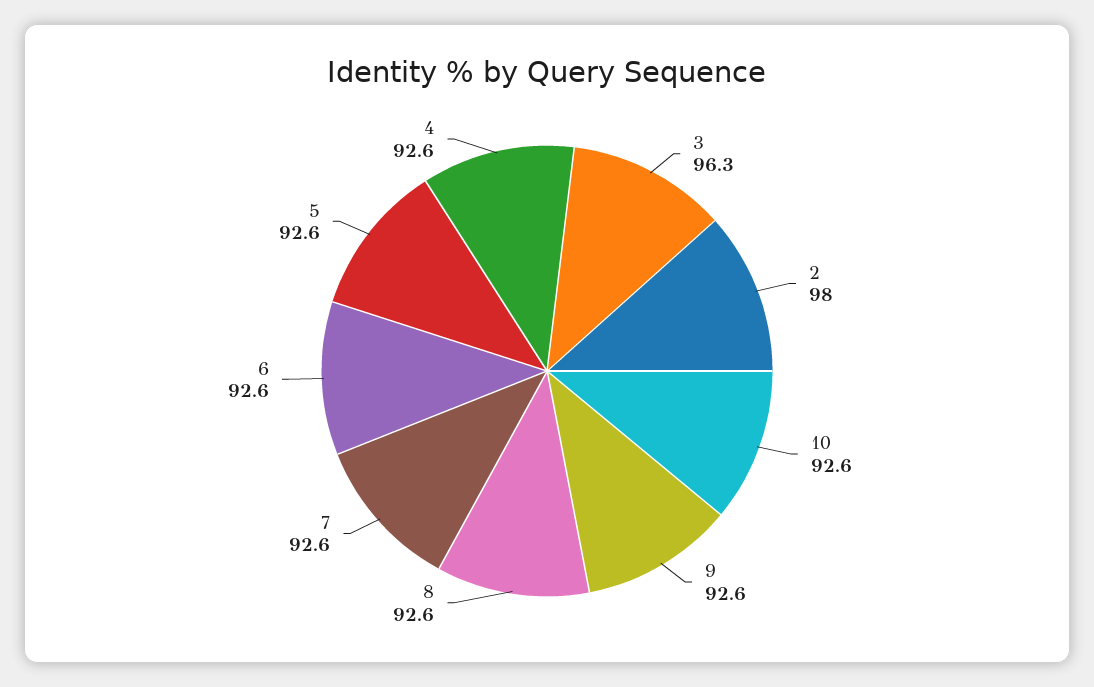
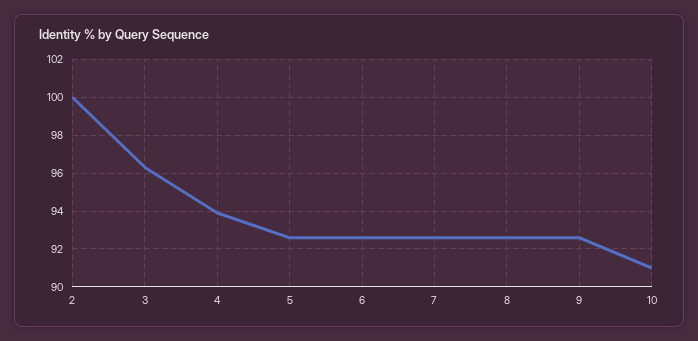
  {
    "3": 96.3,
-   "2": 98,
+   "2": 100,
-   "10": 92.6,
+   "10": 91,
    "9": 92.6,
    "8": 92.6,
    "7": 92.6,
    "6": 92.6,
    "5": 92.6,
-   "4": 92.6
+   "4": 94
  }

